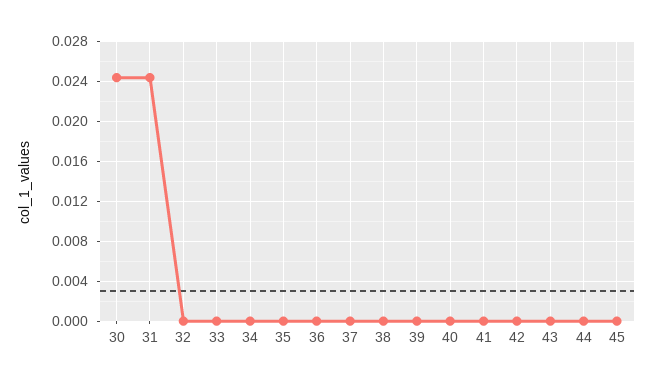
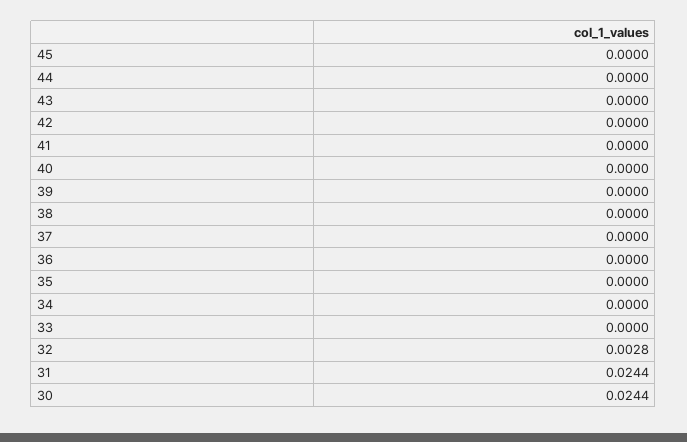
  {
    "30": 0.0244,
    "31": 0.0244,
-   "32": 0,
+   "32": 0.0028,
    "33": 0,
    "34": 0,
    "35": 0,
    "36": 0,
    "37": 0,
    "38": 0,
    "39": 0,
    "40": 0,
    "41": 0,
    "42": 0,
    "43": 0,
    "44": 0,
    "45": 0
  }

